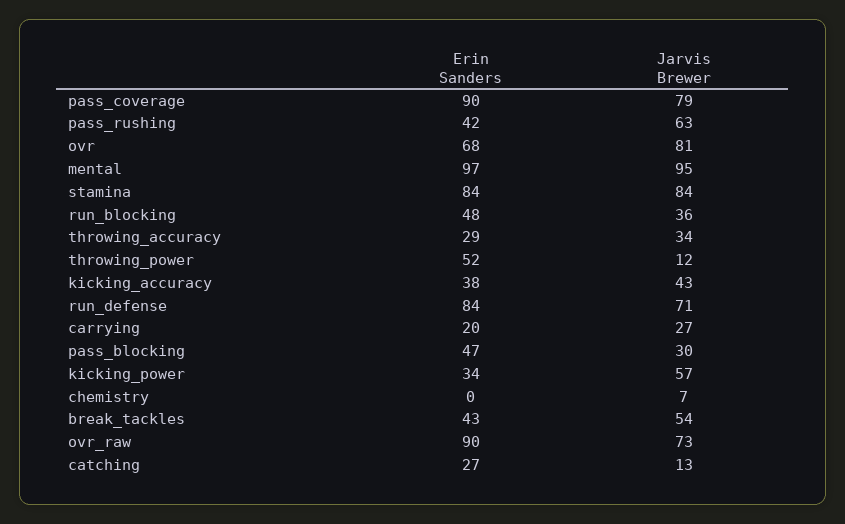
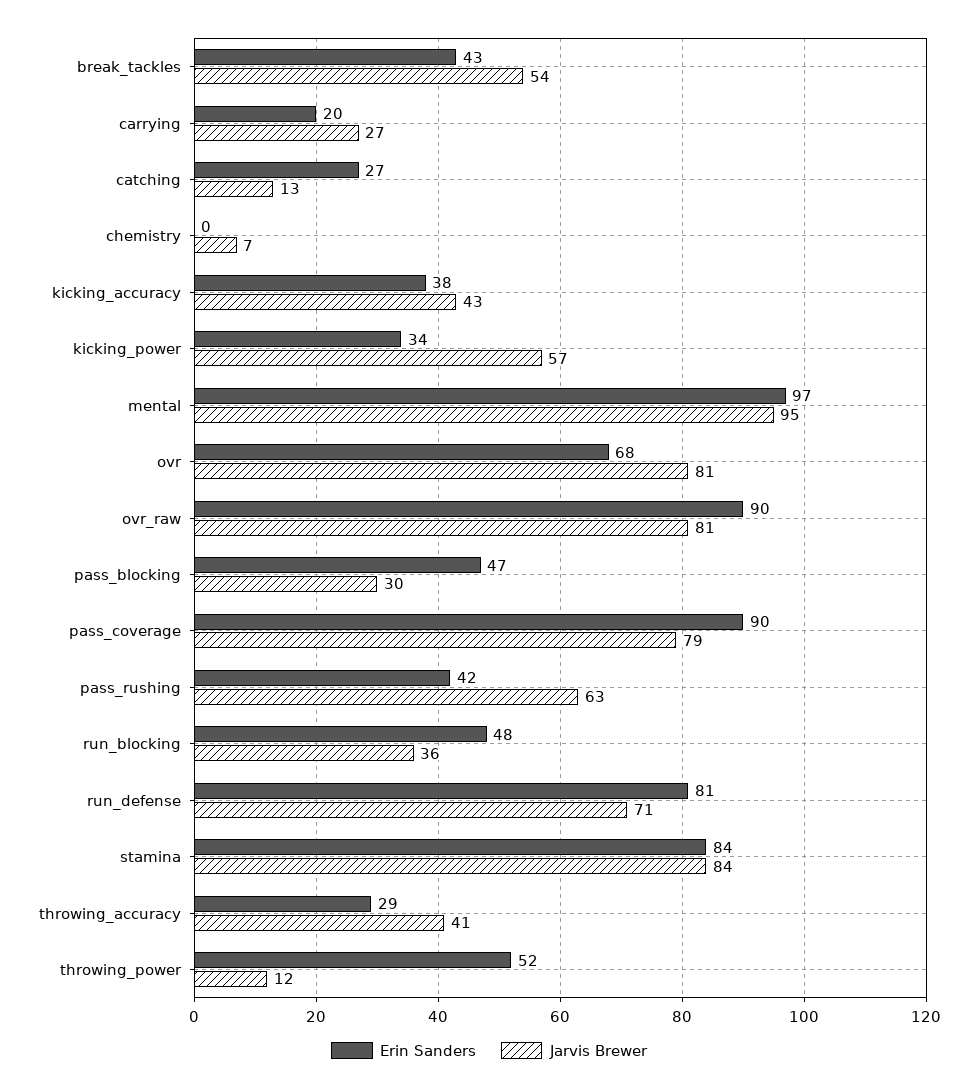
  {
    "Erin Sanders": {
      "pass_coverage": 90,
      "pass_rushing": 42,
      "ovr": 68,
      "mental": 97,
      "stamina": 84,
      "run_blocking": 48,
      "throwing_accuracy": 29,
      "throwing_power": 52,
      "kicking_accuracy": 38,
-     "run_defense": 84,
+     "run_defense": 81,
      "carrying": 20,
      "pass_blocking": 47,
      "kicking_power": 34,
      "chemistry": 0,
      "break_tackles": 43,
      "ovr_raw": 90,
      "catching": 27
    },
    "Jarvis Brewer": {
      "pass_coverage": 79,
      "pass_rushing": 63,
      "ovr": 81,
      "mental": 95,
      "stamina": 84,
      "run_blocking": 36,
-     "throwing_accuracy": 34,
+     "throwing_accuracy": 41,
      "throwing_power": 12,
      "kicking_accuracy": 43,
      "run_defense": 71,
      "carrying": 27,
      "pass_blocking": 30,
      "kicking_power": 57,
      "chemistry": 7,
      "break_tackles": 54,
-     "ovr_raw": 73,
+     "ovr_raw": 81,
      "catching": 13
    }
  }

